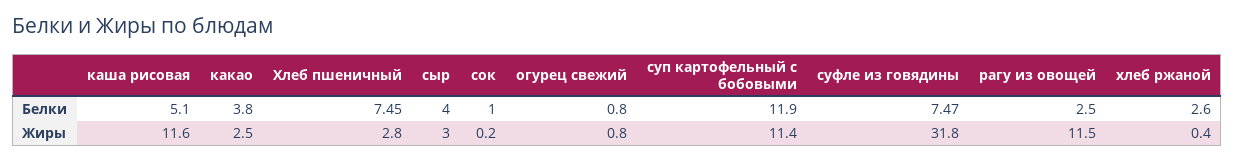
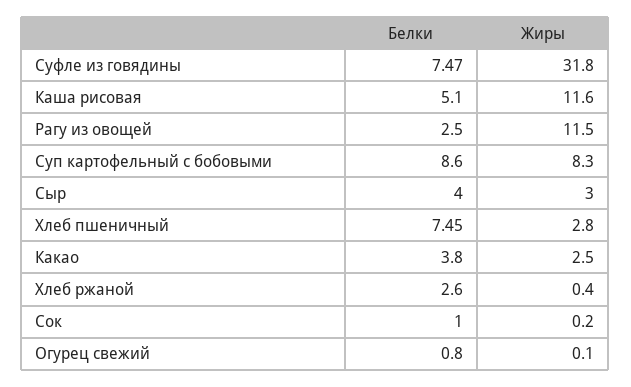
  {
    "каша рисовая": {
      "Белки": 5.1,
      "Жиры": 11.6
    },
    "какао": {
      "Белки": 3.8,
      "Жиры": 2.5
    },
    "Хлеб пшеничный": {
      "Белки": 7.45,
      "Жиры": 2.8
    },
    "сыр": {
      "Белки": 4,
      "Жиры": 3
    },
    "сок": {
      "Белки": 1,
      "Жиры": 0.2
    },
    "огурец свежий": {
      "Белки": 0.8,
-     "Жиры": 0.8
+     "Жиры": 0.1
    },
    "суп картофельный с бобовыми": {
-     "Белки": 11.9,
+     "Белки": 8.6,
-     "Жиры": 11.4
+     "Жиры": 8.3
    },
    "суфле из говядины": {
      "Белки": 7.47,
      "Жиры": 31.8
    },
    "рагу из овощей": {
      "Белки": 2.5,
      "Жиры": 11.5
    },
    "хлеб ржаной": {
      "Белки": 2.6,
      "Жиры": 0.4
    }
  }

